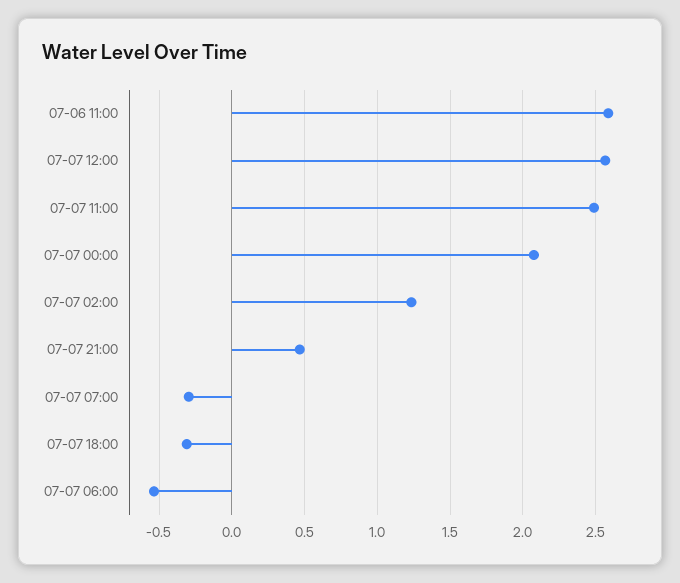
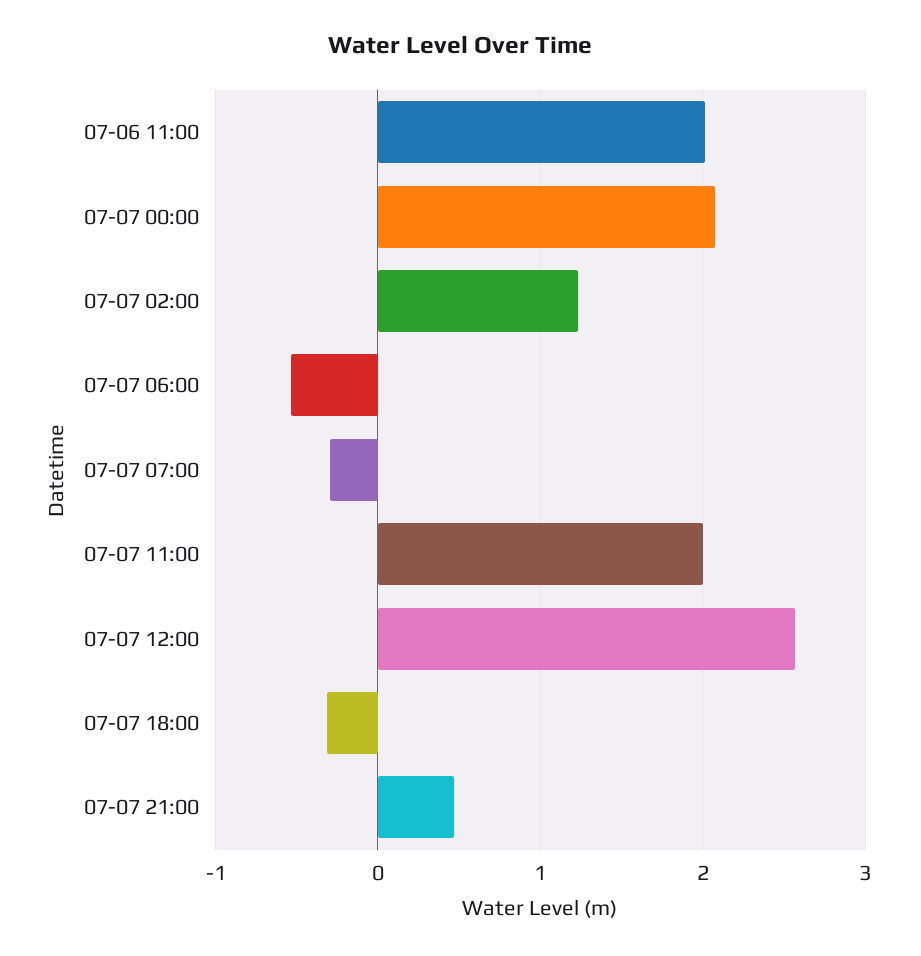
  {
-   "07-06 11:00": 2.6,
+   "07-06 11:00": 2,
    "07-07 12:00": 2.55,
-   "07-07 11:00": 2.5,
+   "07-07 11:00": 2,
    "07-07 00:00": 2.1,
    "07-07 02:00": 1.25,
    "07-07 21:00": 0.45,
    "07-07 07:00": -0.3,
    "07-07 18:00": -0.3,
    "07-07 06:00": -0.55
  }

